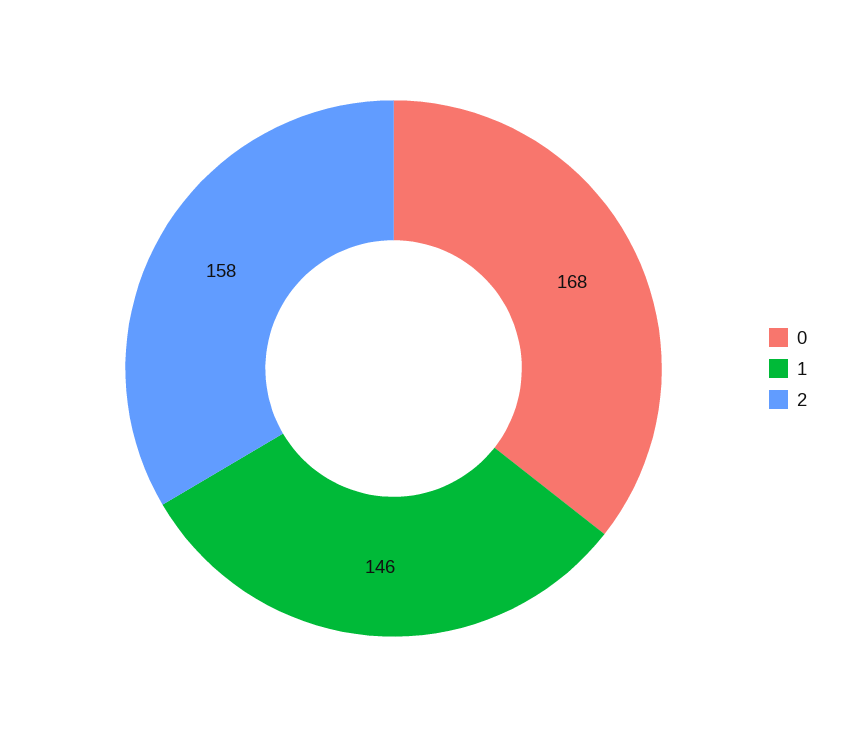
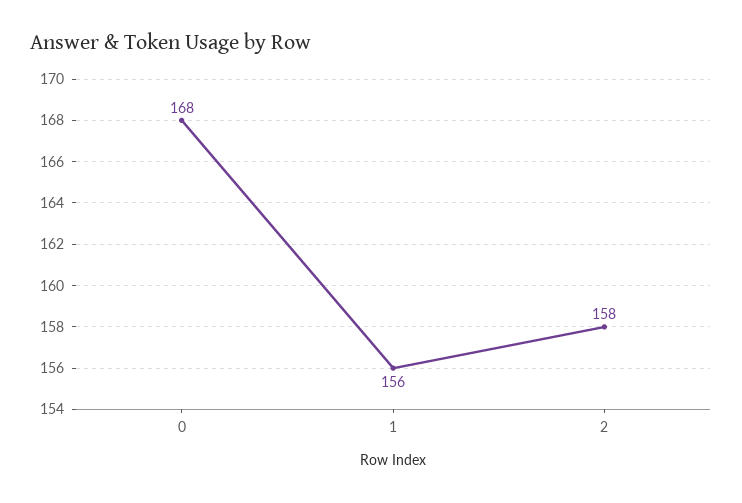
  {
    "0": 168,
-   "1": 146,
+   "1": 156,
    "2": 158
  }

